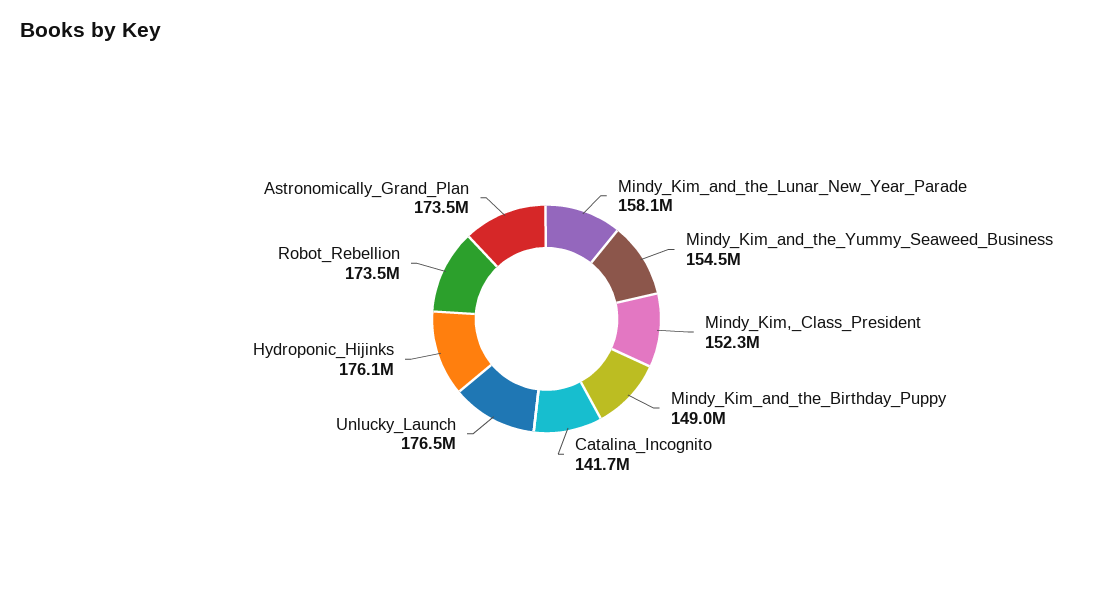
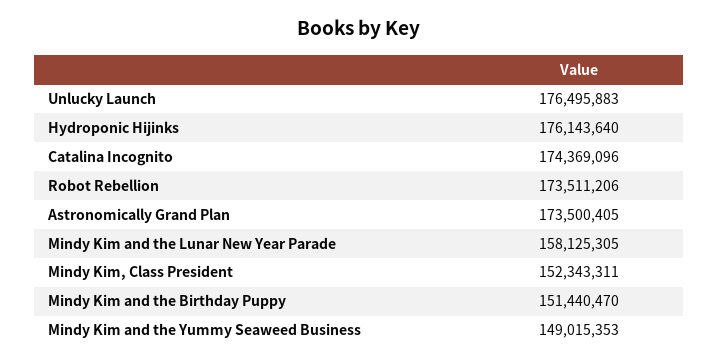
  {
    "Mindy_Kim_and_the_Lunar_New_Year_Parade": 158125305,
-   "Mindy_Kim_and_the_Yummy_Seaweed_Business": 154500000,
+   "Mindy_Kim_and_the_Yummy_Seaweed_Business": 149015353,
    "Mindy_Kim,_Class_President": 152343311,
-   "Mindy_Kim_and_the_Birthday_Puppy": 149000000,
+   "Mindy_Kim_and_the_Birthday_Puppy": 151440470,
-   "Catalina_Incognito": 141700000,
+   "Catalina_Incognito": 174369096,
    "Unlucky_Launch": 176495883,
    "Hydroponic_Hijinks": 176143640,
    "Robot_Rebellion": 173511206,
    "Astronomically_Grand_Plan": 173500405
  }

